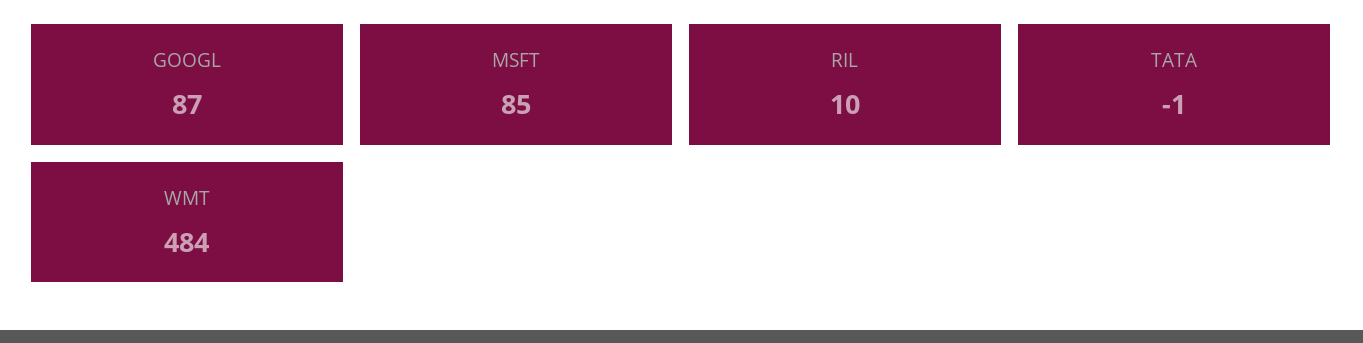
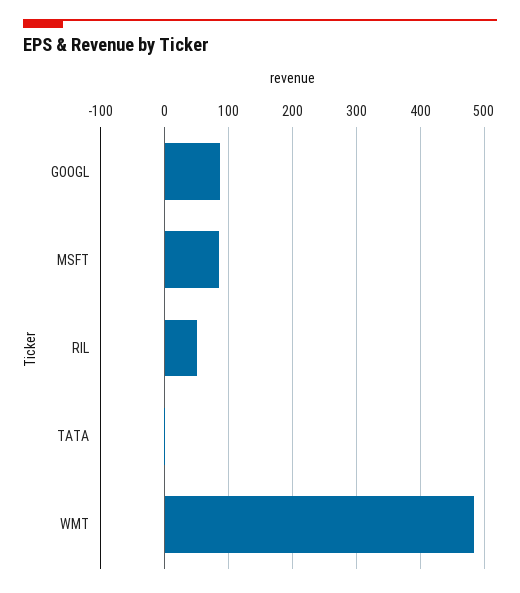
  {
    "GOOGL": 87,
    "MSFT": 85,
-   "RIL": 10,
+   "RIL": 50,
    "TATA": -1,
    "WMT": 484
  }

